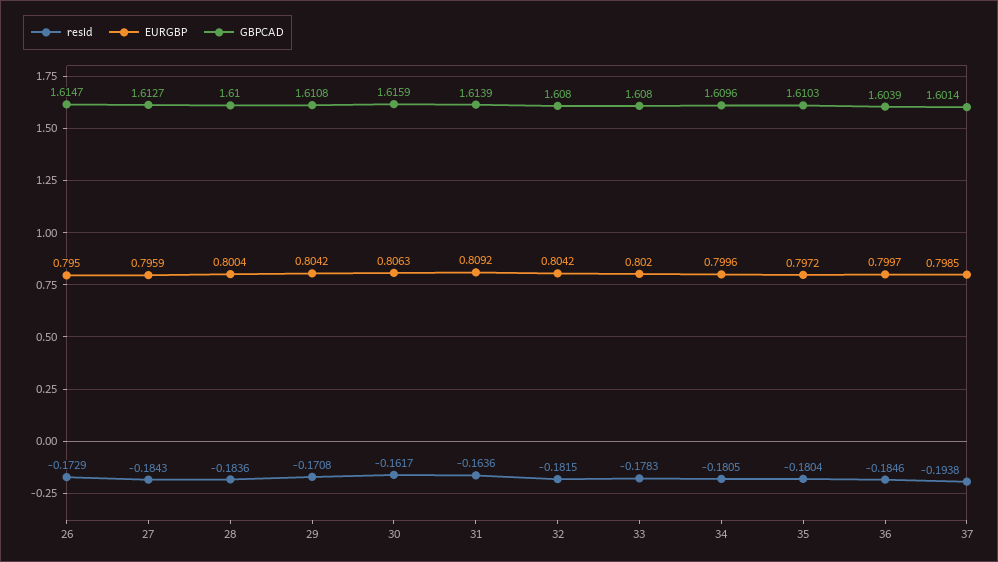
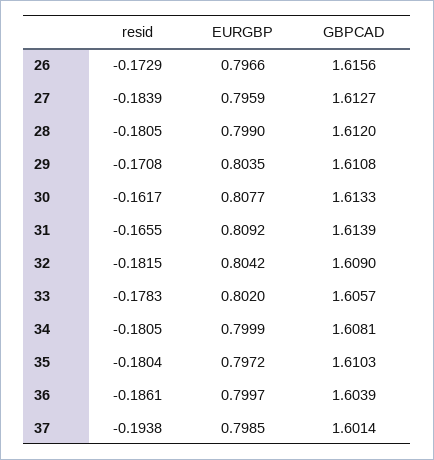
  {
    "resid": {
      "26": -0.1729,
-     "27": -0.1843,
+     "27": -0.1839,
-     "28": -0.1836,
+     "28": -0.1805,
      "29": -0.1708,
      "30": -0.1617,
-     "31": -0.1636,
+     "31": -0.1655,
      "32": -0.1815,
      "33": -0.1783,
      "34": -0.1805,
      "35": -0.1804,
-     "36": -0.1846,
+     "36": -0.1861,
      "37": -0.1938
    },
    "EURGBP": {
-     "26": 0.795,
+     "26": 0.7966,
      "27": 0.7959,
-     "28": 0.8004,
+     "28": 0.799,
-     "29": 0.8042,
+     "29": 0.8035,
-     "30": 0.8063,
+     "30": 0.8077,
      "31": 0.8092,
      "32": 0.8042,
      "33": 0.802,
-     "34": 0.7996,
+     "34": 0.7999,
      "35": 0.7972,
      "36": 0.7997,
      "37": 0.7985
    },
    "GBPCAD": {
-     "26": 1.6147,
+     "26": 1.6156,
      "27": 1.6127,
-     "28": 1.61,
+     "28": 1.612,
      "29": 1.6108,
-     "30": 1.6159,
+     "30": 1.6133,
      "31": 1.6139,
-     "32": 1.608,
+     "32": 1.609,
-     "33": 1.608,
+     "33": 1.6057,
-     "34": 1.6096,
+     "34": 1.6081,
      "35": 1.6103,
      "36": 1.6039,
      "37": 1.6014
    }
  }

